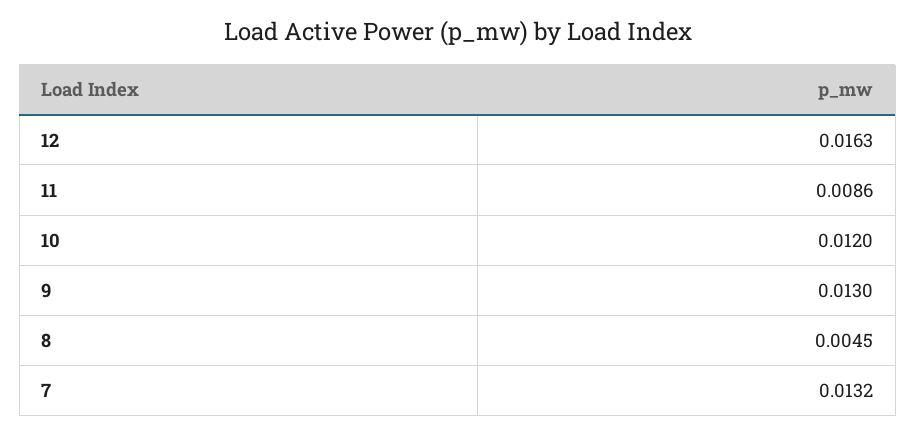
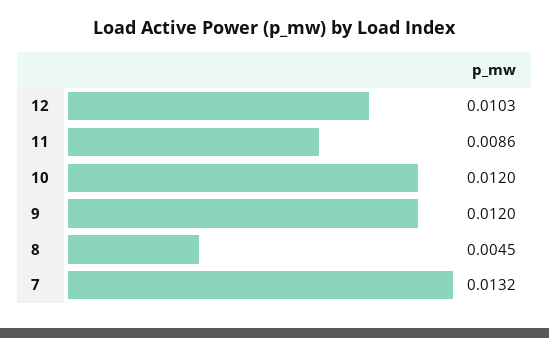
  {
-   "12": 0.0163,
+   "12": 0.0103,
    "11": 0.0086,
    "10": 0.012,
-   "9": 0.013,
+   "9": 0.012,
    "8": 0.0045,
    "7": 0.0132
  }

